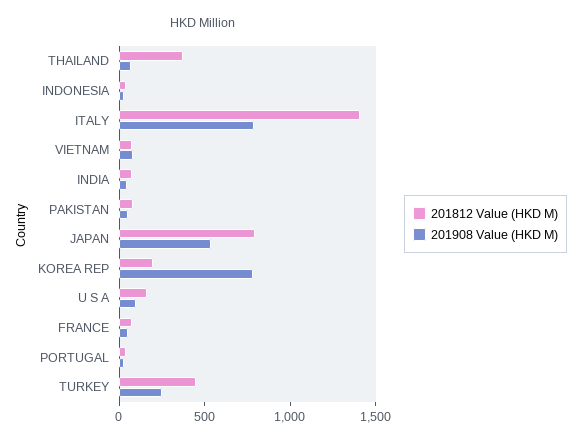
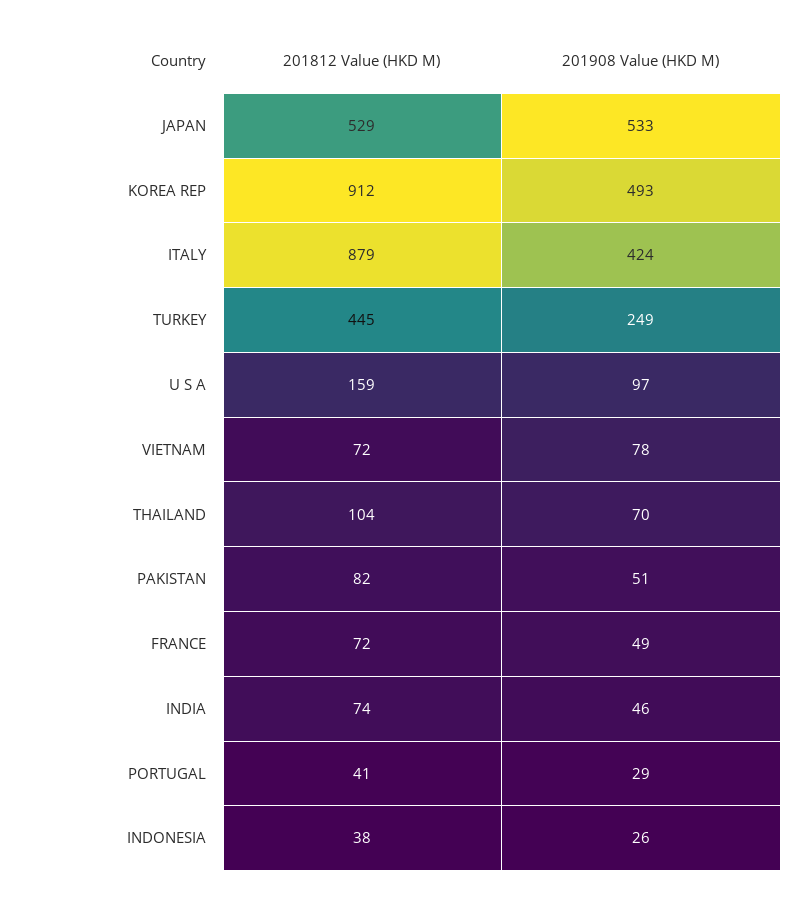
  {
    "201812 Value (HKD M)": {
-     "THAILAND": 400,
+     "THAILAND": 104,
      "INDONESIA": 38,
-     "ITALY": 1400,
+     "ITALY": 879,
      "VIETNAM": 72,
      "INDIA": 74,
      "PAKISTAN": 82,
-     "JAPAN": 800,
+     "JAPAN": 529,
-     "KOREA REP": 200,
+     "KOREA REP": 912,
      "U S A": 159,
      "FRANCE": 72,
      "PORTUGAL": 41,
      "TURKEY": 445
    },
    "201908 Value (HKD M)": {
      "THAILAND": 70,
      "INDONESIA": 26,
-     "ITALY": 800,
+     "ITALY": 424,
      "VIETNAM": 78,
      "INDIA": 46,
      "PAKISTAN": 51,
      "JAPAN": 533,
-     "KOREA REP": 800,
+     "KOREA REP": 493,
      "U S A": 97,
      "FRANCE": 49,
      "PORTUGAL": 29,
      "TURKEY": 249
    }
  }

